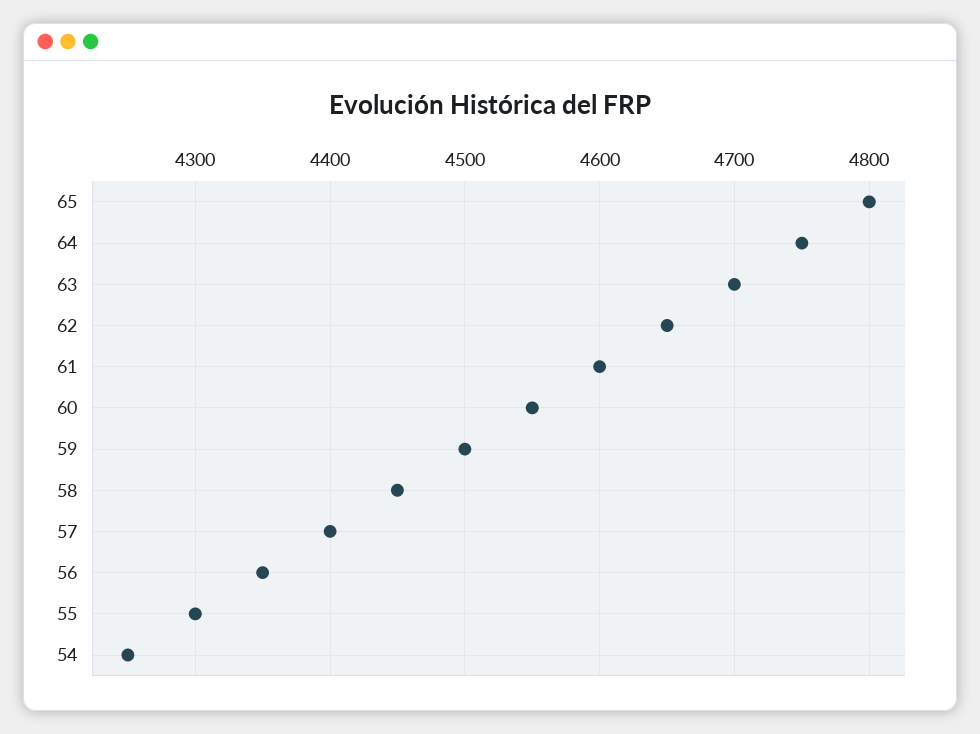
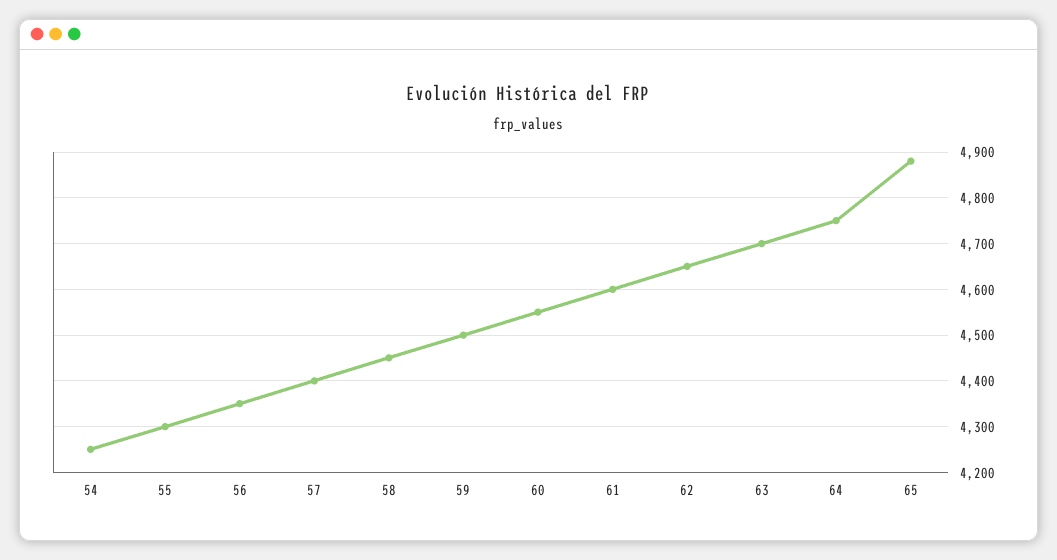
  {
-   "65": 4800,
+   "65": 4880,
    "64": 4750,
    "63": 4700,
    "62": 4650,
    "61": 4600,
    "60": 4550,
    "59": 4500,
    "58": 4450,
    "57": 4400,
    "56": 4350,
    "55": 4300,
    "54": 4250
  }

